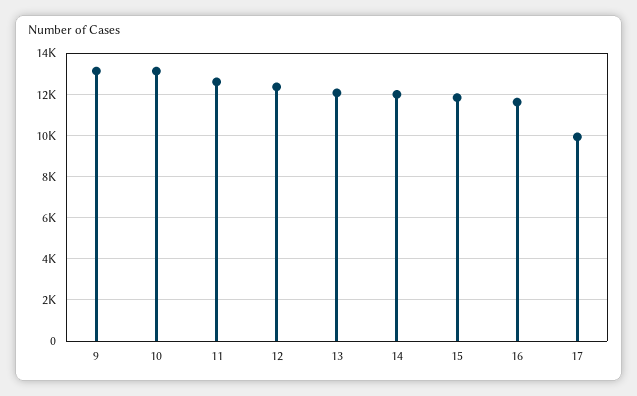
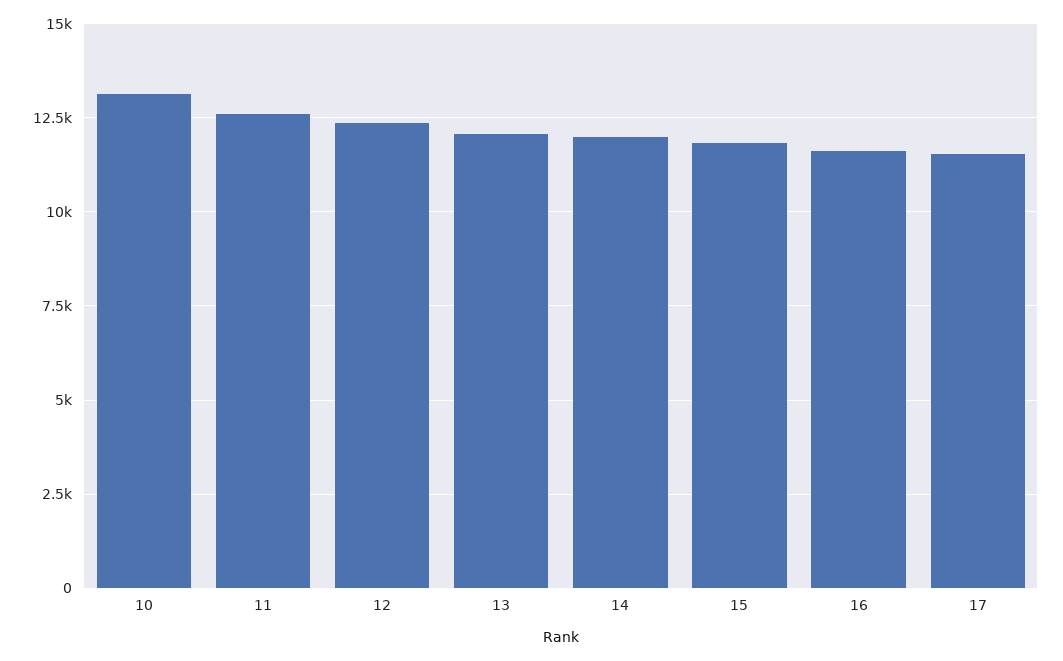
  {
-   "9": 13000,
    "10": 13250,
    "11": 12500,
    "12": 12250,
    "13": 12000,
    "14": 12000,
    "15": 11750,
    "16": 11500,
-   "17": 10000
+   "17": 11500
  }

